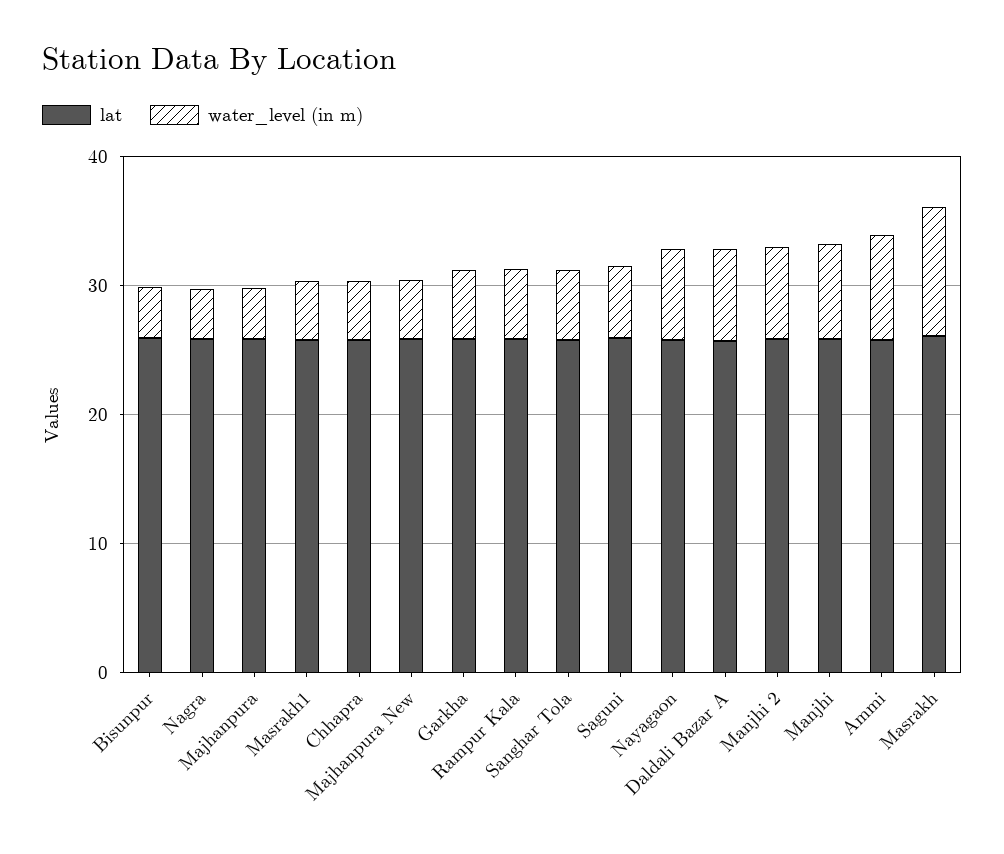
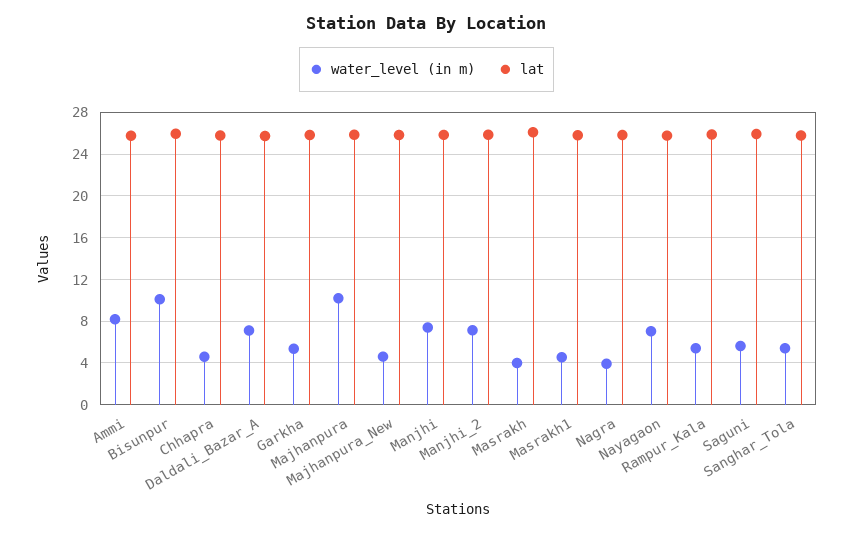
  {
    "lat": {
      "Bisunpur": 26,
      "Nagra": 26,
      "Majhanpura": 26,
      "Masrakh1": 26,
      "Chhapra": 26,
      "Majhanpura New": 26,
      "Garkha": 26,
      "Rampur Kala": 26,
      "Sanghar Tola": 26,
      "Saguni": 26,
      "Nayagaon": 26,
      "Daldali Bazar A": 26,
      "Manjhi 2": 26,
      "Manjhi": 26,
      "Ammi": 26,
      "Masrakh": 26
    },
    "water_level (in m)": {
-     "Bisunpur": 4,
+     "Bisunpur": 10,
      "Nagra": 4,
-     "Majhanpura": 4,
+     "Majhanpura": 10,
      "Masrakh1": 5,
      "Chhapra": 5,
      "Majhanpura New": 5,
      "Garkha": 5,
      "Rampur Kala": 5,
      "Sanghar Tola": 5,
      "Saguni": 6,
      "Nayagaon": 7,
      "Daldali Bazar A": 7,
      "Manjhi 2": 7,
      "Manjhi": 7,
      "Ammi": 8,
-     "Masrakh": 10
+     "Masrakh": 4
    }
  }

